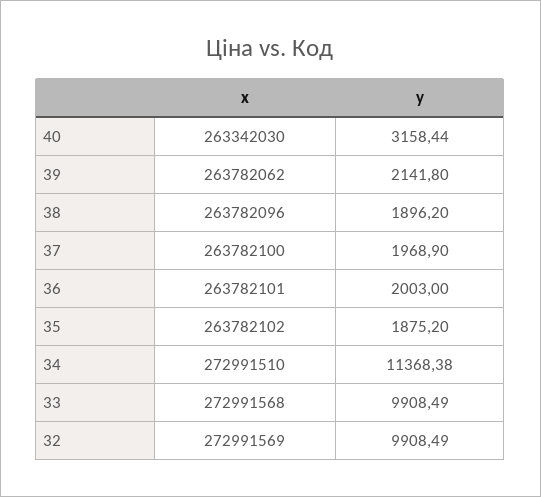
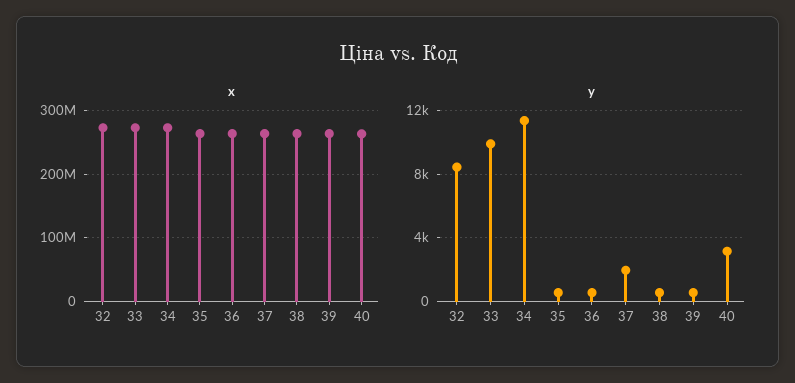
  {
    "x": {
      "40": 263342030,
      "39": 263782062,
      "38": 263782096,
      "37": 263782100,
      "36": 263782101,
      "35": 263782102,
      "34": 272991510,
      "33": 272991568,
      "32": 272991569
    },
    "y": {
      "40": 3158.44,
-     "39": 2141.8,
+     "39": 500,
-     "38": 1896.2,
+     "38": 500,
      "37": 1968.9,
-     "36": 2003,
+     "36": 500,
-     "35": 1875.2,
+     "35": 500,
      "34": 11368.38,
      "33": 9908.49,
-     "32": 9908.49
+     "32": 8500
    }
  }

